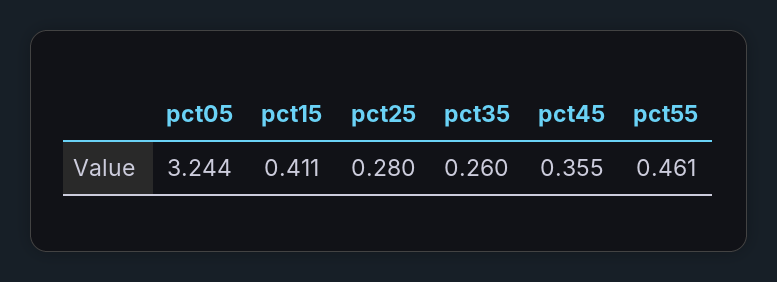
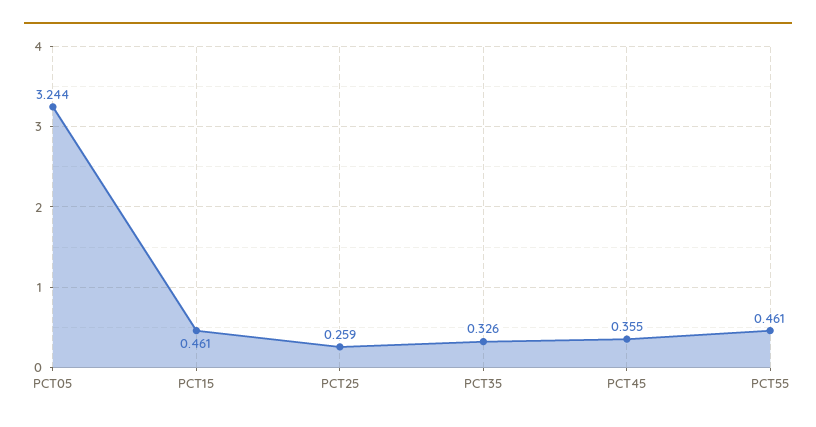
  {
    "pct05": 3.244,
-   "pct15": 0.411,
+   "pct15": 0.461,
-   "pct25": 0.28,
+   "pct25": 0.259,
-   "pct35": 0.26,
+   "pct35": 0.326,
    "pct45": 0.355,
    "pct55": 0.461
  }

